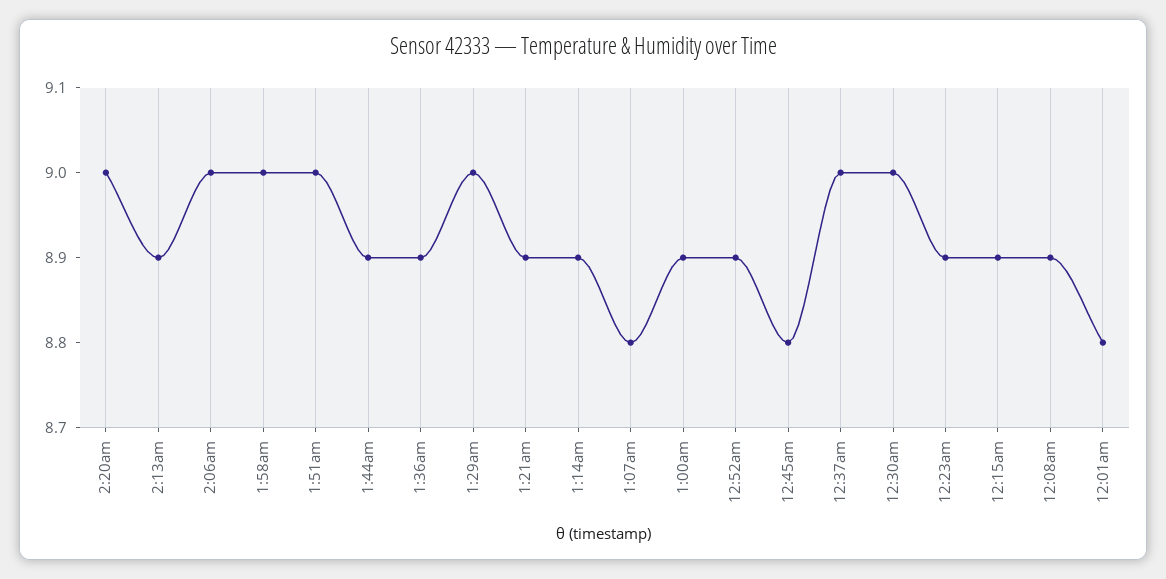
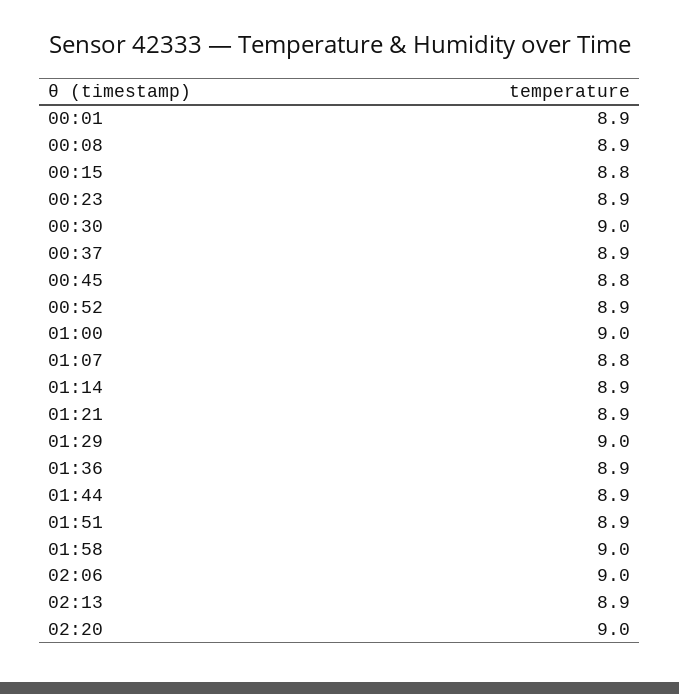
  {
    "2:20am": 9,
    "2:13am": 8.9,
    "2:06am": 9,
    "1:58am": 9,
-   "1:51am": 9,
+   "1:51am": 8.9,
    "1:44am": 8.9,
    "1:36am": 8.9,
    "1:29am": 9,
    "1:21am": 8.9,
    "1:14am": 8.9,
    "1:07am": 8.8,
-   "1:00am": 8.9,
+   "1:00am": 9,
    "12:52am": 8.9,
    "12:45am": 8.8,
-   "12:37am": 9,
+   "12:37am": 8.9,
    "12:30am": 9,
    "12:23am": 8.9,
-   "12:15am": 8.9,
+   "12:15am": 8.8,
    "12:08am": 8.9,
-   "12:01am": 8.8
+   "12:01am": 8.9
  }

